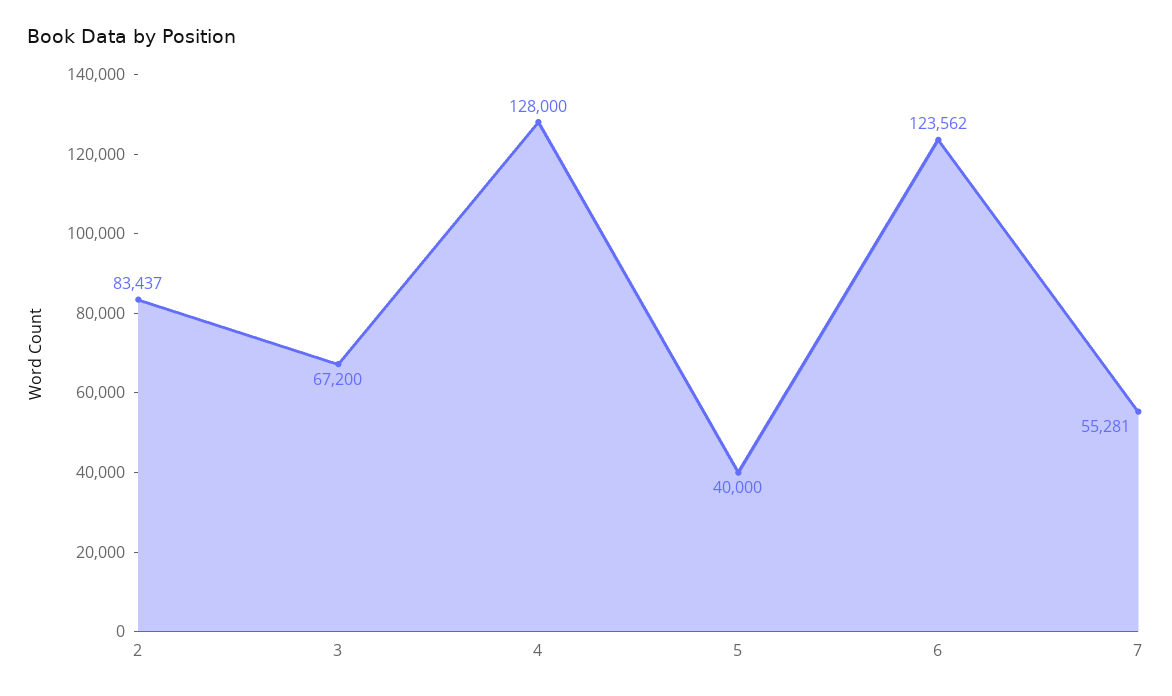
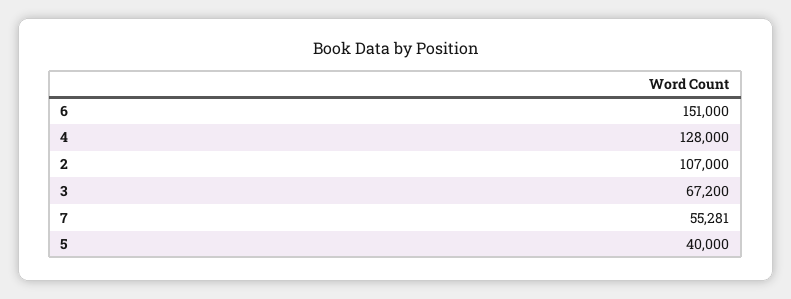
  {
-   "2": 83437,
+   "2": 107000,
    "3": 67200,
    "4": 128000,
    "5": 40000,
-   "6": 123562,
+   "6": 151000,
    "7": 55281
  }

